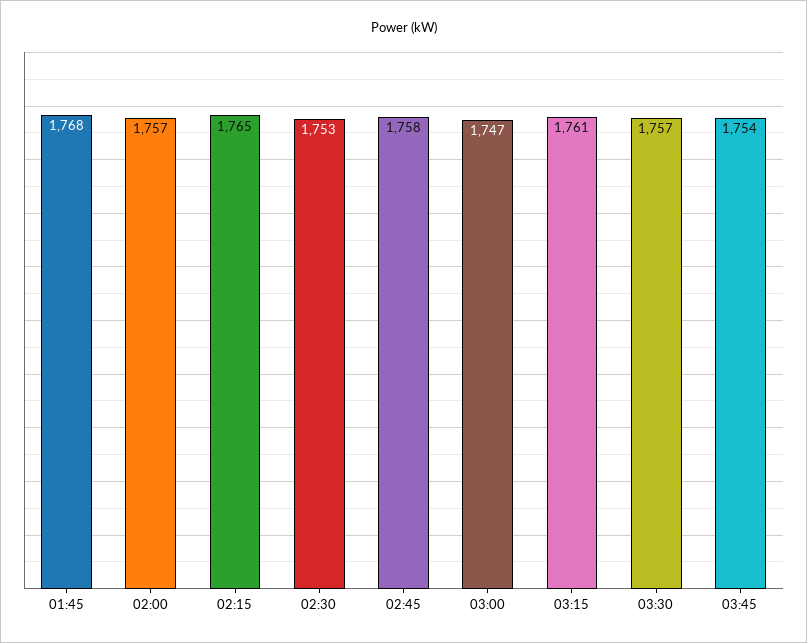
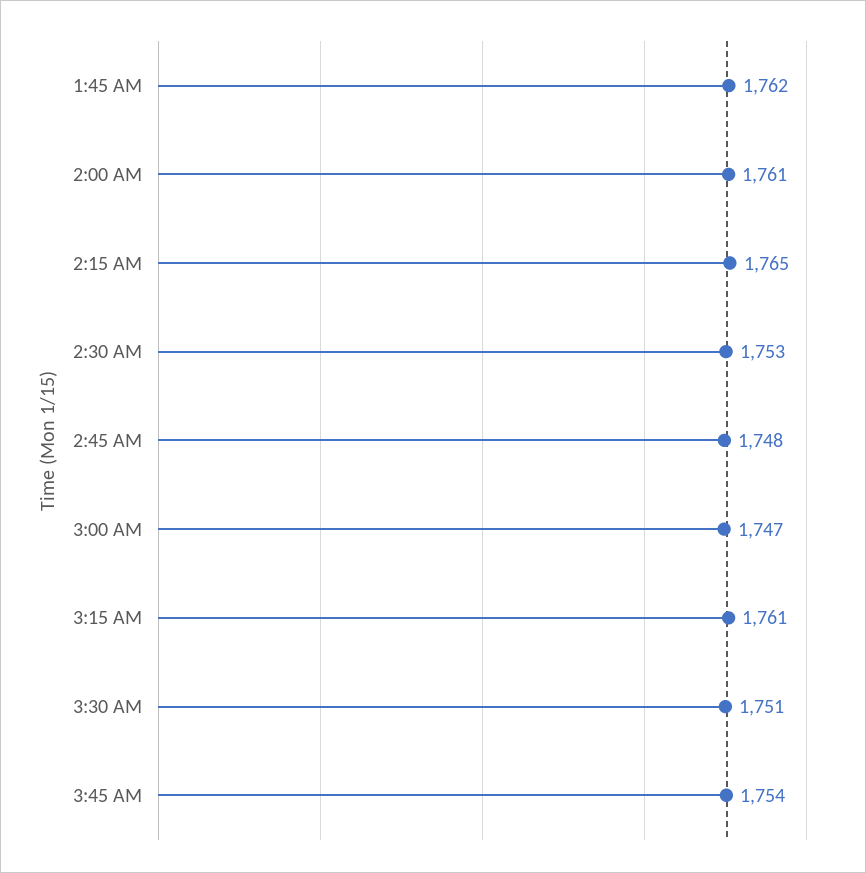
  {
-   "01:45": 1768,
+   "01:45": 1762,
-   "02:00": 1757,
+   "02:00": 1761,
    "02:15": 1765,
    "02:30": 1753,
-   "02:45": 1758,
+   "02:45": 1748,
    "03:00": 1747,
    "03:15": 1761,
-   "03:30": 1757,
+   "03:30": 1751,
    "03:45": 1754
  }

